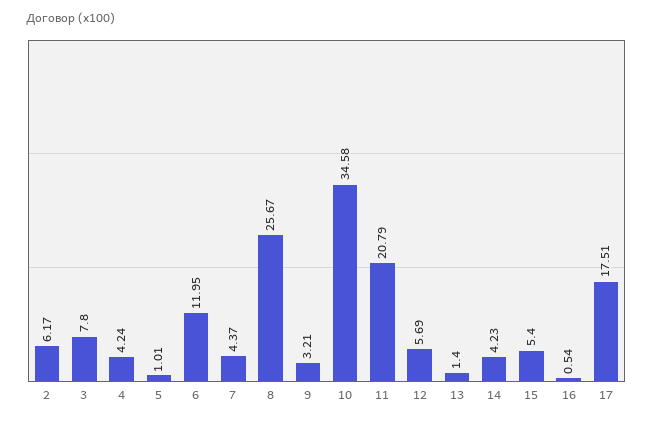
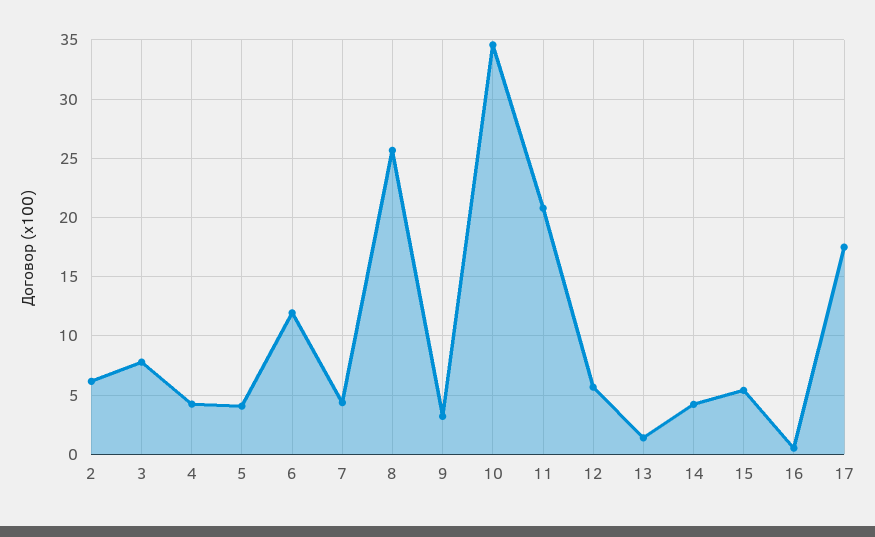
  {
    "2": 6.17,
    "3": 7.8,
    "4": 4.24,
-   "5": 1.01,
+   "5": 4,
    "6": 11.95,
    "7": 4.37,
    "8": 25.67,
    "9": 3.21,
    "10": 34.58,
    "11": 20.79,
    "12": 5.69,
    "13": 1.4,
    "14": 4.23,
    "15": 5.4,
    "16": 0.54,
    "17": 17.51
  }

